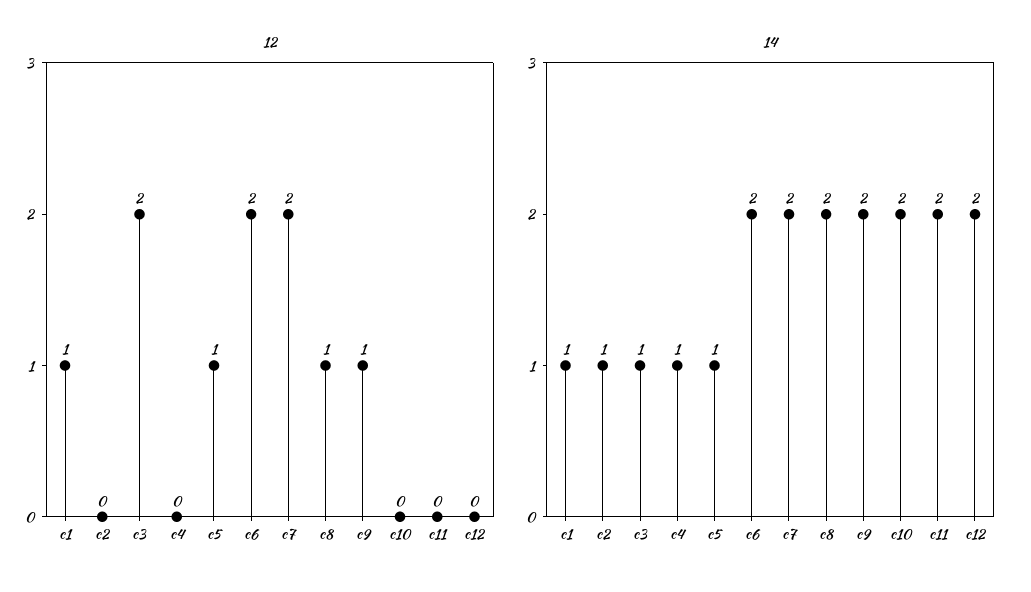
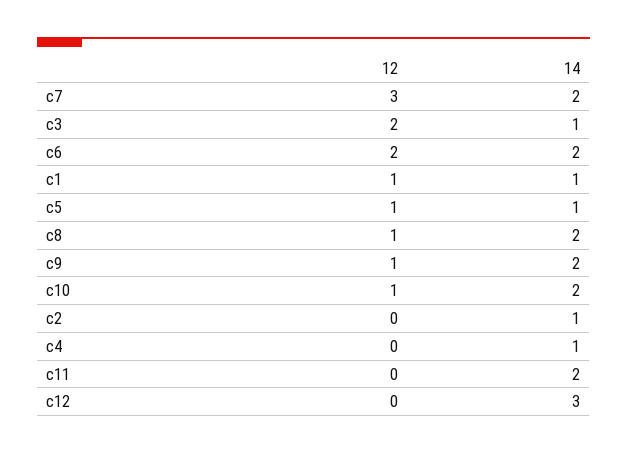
  {
    "12": {
      "c1": 1,
      "c2": 0,
      "c3": 2,
      "c4": 0,
      "c5": 1,
      "c6": 2,
-     "c7": 2,
+     "c7": 3,
      "c8": 1,
      "c9": 1,
-     "c10": 0,
+     "c10": 1,
      "c11": 0,
      "c12": 0
    },
    "14": {
      "c1": 1,
      "c2": 1,
      "c3": 1,
      "c4": 1,
      "c5": 1,
      "c6": 2,
      "c7": 2,
      "c8": 2,
      "c9": 2,
      "c10": 2,
      "c11": 2,
-     "c12": 2
+     "c12": 3
    }
  }

